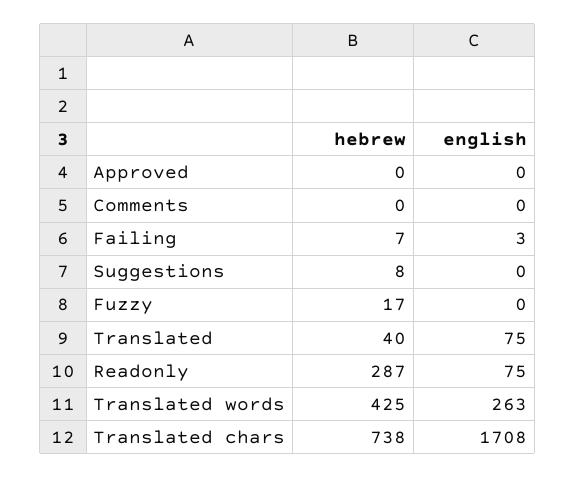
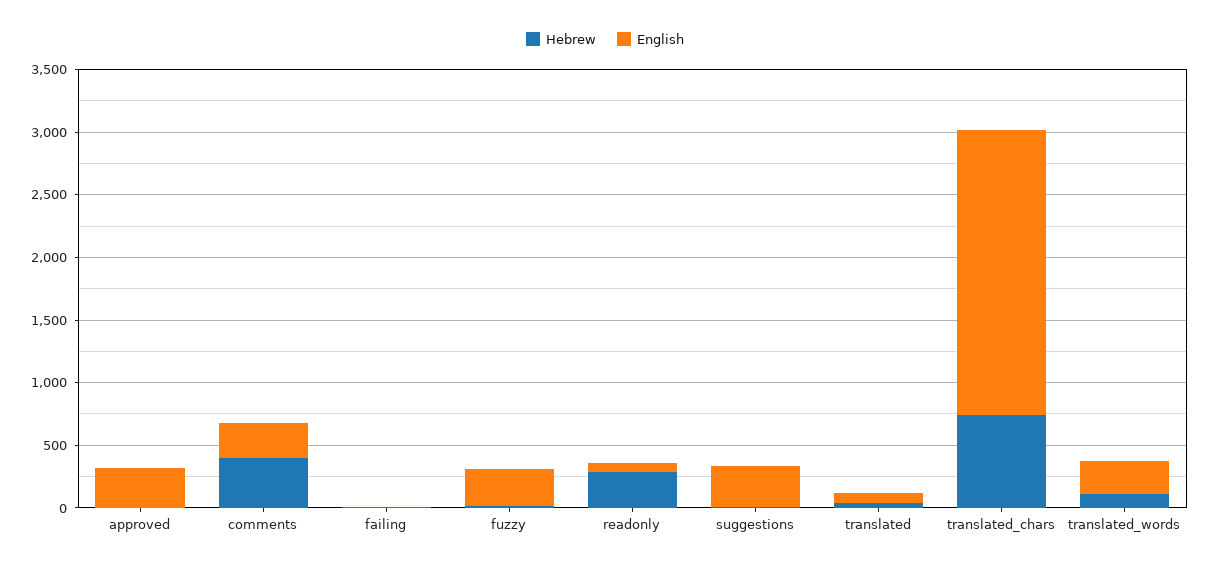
  {
    "hebrew": {
      "Approved": 0,
-     "Comments": 0,
+     "Comments": 400,
      "Failing": 7,
      "Suggestions": 8,
      "Fuzzy": 17,
      "Translated": 40,
      "Readonly": 287,
-     "Translated words": 425,
+     "Translated words": 100,
      "Translated chars": 738
    },
    "english": {
-     "Approved": 0,
+     "Approved": 300,
-     "Comments": 0,
+     "Comments": 300,
      "Failing": 3,
-     "Suggestions": 0,
+     "Suggestions": 300,
-     "Fuzzy": 0,
+     "Fuzzy": 300,
      "Translated": 75,
      "Readonly": 75,
      "Translated words": 263,
-     "Translated chars": 1708
+     "Translated chars": 2300
    }
  }

